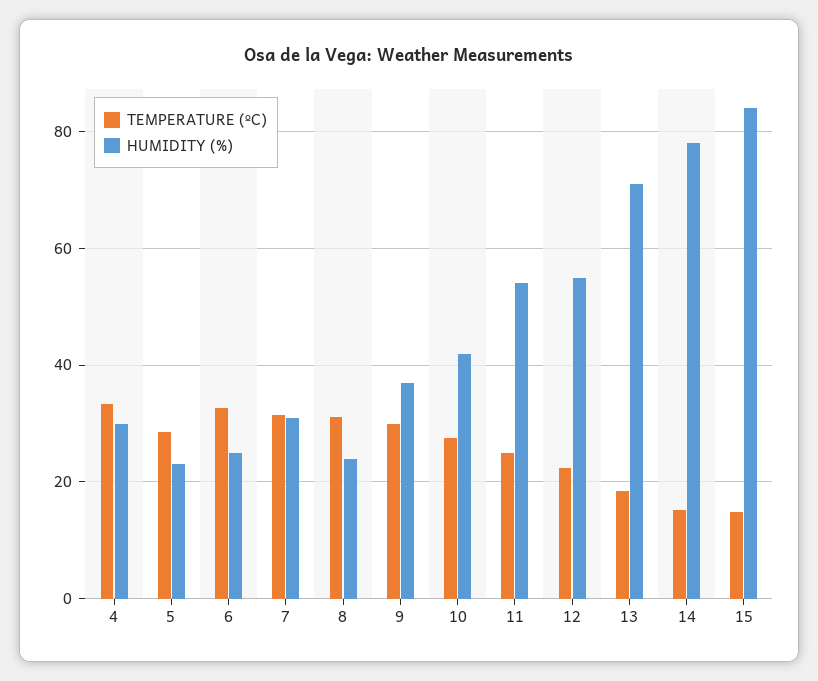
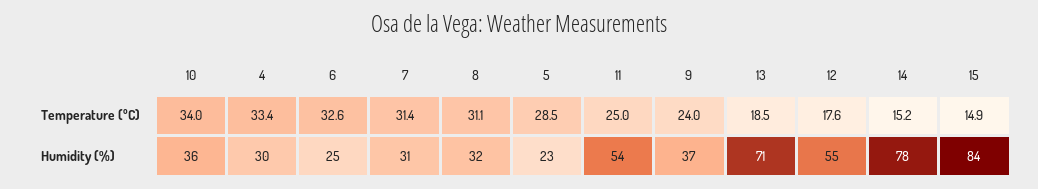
  {
    "TEMPERATURE (ºC)": {
      "4": 33.4,
      "5": 28.5,
      "6": 32.6,
      "7": 31.4,
      "8": 31.1,
-     "9": 30,
+     "9": 24,
-     "10": 28,
+     "10": 34,
      "11": 25,
-     "12": 22,
+     "12": 17.6,
      "13": 18.5,
      "14": 15.2,
      "15": 14.9
    },
    "HUMIDITY (%)": {
      "4": 30,
      "5": 23,
      "6": 25,
      "7": 31,
-     "8": 24,
+     "8": 32,
      "9": 37,
-     "10": 42,
+     "10": 36,
      "11": 54,
      "12": 55,
      "13": 71,
      "14": 78,
      "15": 84
    }
  }

